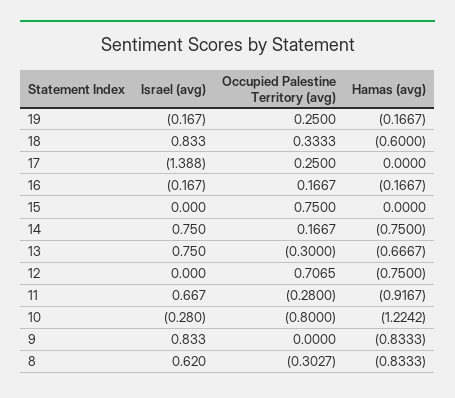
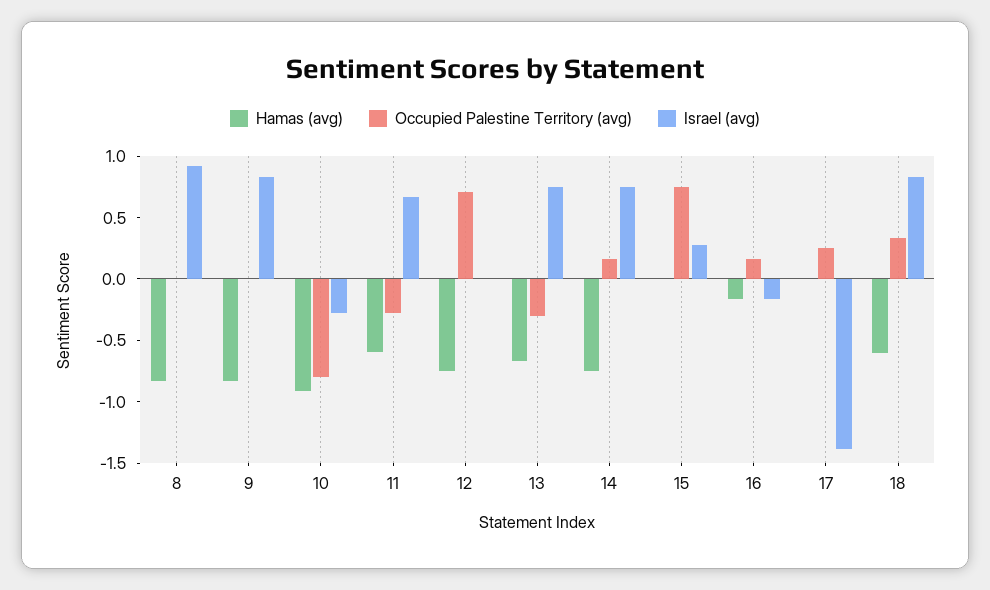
  {
    "Israel (avg)": {
-     "19": -0.167,
      "18": 0.833,
      "17": -1.388,
      "16": -0.167,
-     "15": 0,
+     "15": 0.3,
      "14": 0.75,
      "13": 0.75,
      "12": 0,
      "11": 0.667,
      "10": -0.28,
      "9": 0.833,
-     "8": 0.62
+     "8": 0.9
    },
    "Occupied Palestine Territory (avg)": {
-     "19": 0.25,
      "18": 0.3333,
      "17": 0.25,
      "16": 0.1667,
      "15": 0.75,
      "14": 0.1667,
      "13": -0.3,
      "12": 0.7065,
      "11": -0.28,
      "10": -0.8,
      "9": 0,
-     "8": -0.3027
+     "8": 0
    },
    "Hamas (avg)": {
-     "19": -0.1667,
      "18": -0.6,
      "17": 0,
      "16": -0.1667,
      "15": 0,
      "14": -0.75,
      "13": -0.6667,
      "12": -0.75,
-     "11": -0.9167,
+     "11": -0.6,
-     "10": -1.2242,
+     "10": -0.9,
      "9": -0.8333,
      "8": -0.8333
    }
  }

